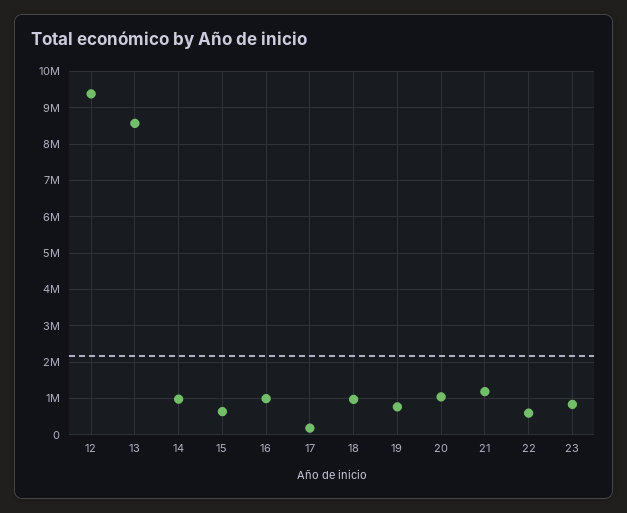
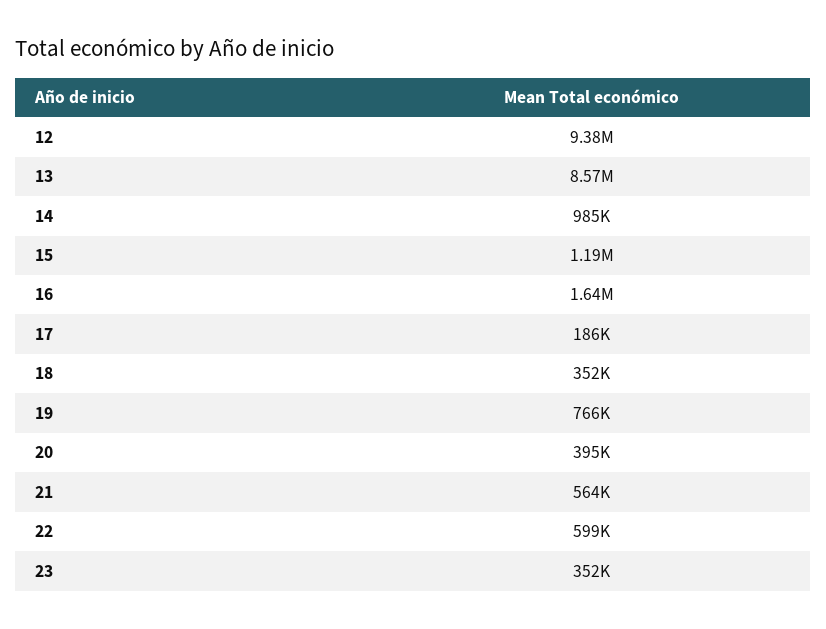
  {
    "12": 9380000,
    "13": 8570000,
    "14": 985000,
-   "15": 600000,
+   "15": 1190000,
-   "16": 1000000,
+   "16": 1640000,
    "17": 186000,
-   "18": 1000000,
+   "18": 352000,
    "19": 766000,
-   "20": 1000000,
+   "20": 395000,
-   "21": 1200000,
+   "21": 564000,
    "22": 599000,
-   "23": 800000
+   "23": 352000
  }

